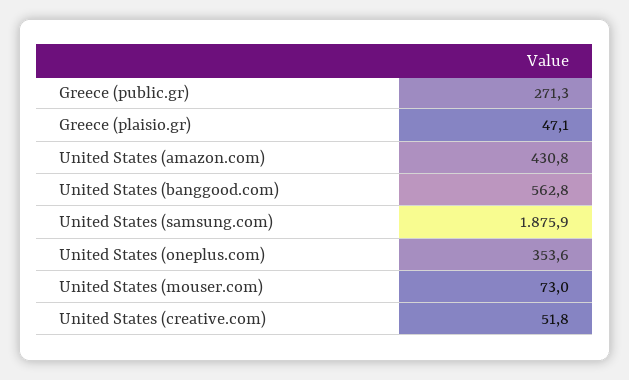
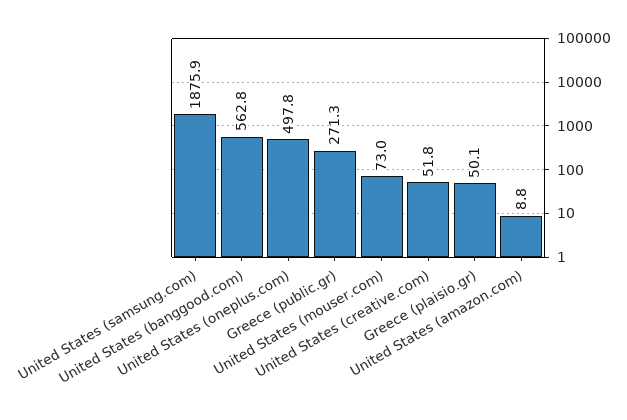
  {
    "Greece (public.gr)": 271.3,
-   "Greece (plaisio.gr)": 47.1,
+   "Greece (plaisio.gr)": 50.1,
-   "United States (amazon.com)": 430.8,
+   "United States (amazon.com)": 8.8,
    "United States (banggood.com)": 562.8,
    "United States (samsung.com)": 1875.9,
-   "United States (oneplus.com)": 353.6,
+   "United States (oneplus.com)": 497.8,
    "United States (mouser.com)": 73,
    "United States (creative.com)": 51.8
  }

